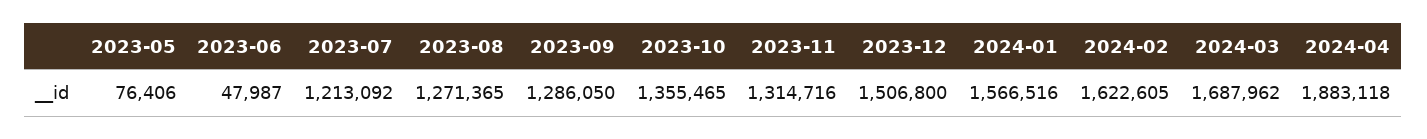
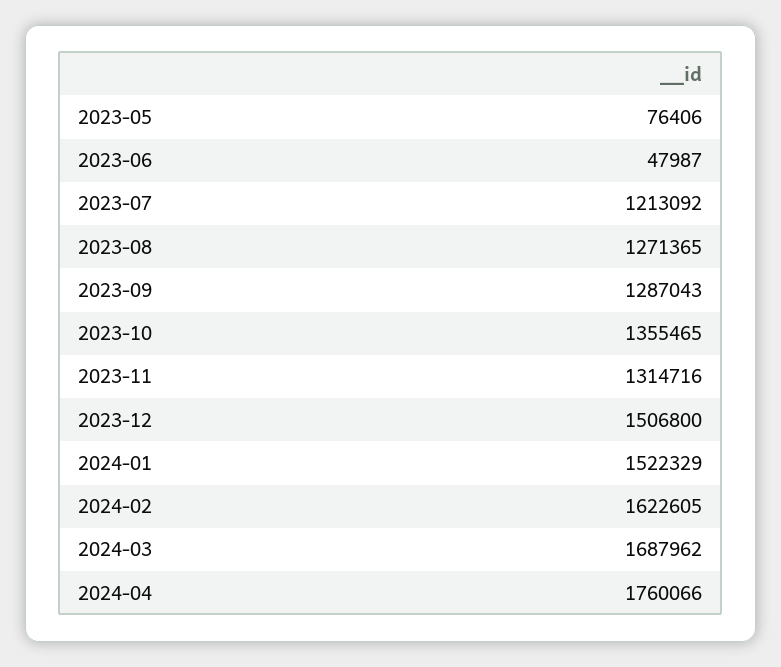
  {
    "2023-05": 76406,
    "2023-06": 47987,
    "2023-07": 1213092,
    "2023-08": 1271365,
-   "2023-09": 1286050,
+   "2023-09": 1287043,
    "2023-10": 1355465,
    "2023-11": 1314716,
    "2023-12": 1506800,
-   "2024-01": 1566516,
+   "2024-01": 1522329,
    "2024-02": 1622605,
    "2024-03": 1687962,
-   "2024-04": 1883118
+   "2024-04": 1760066
  }

